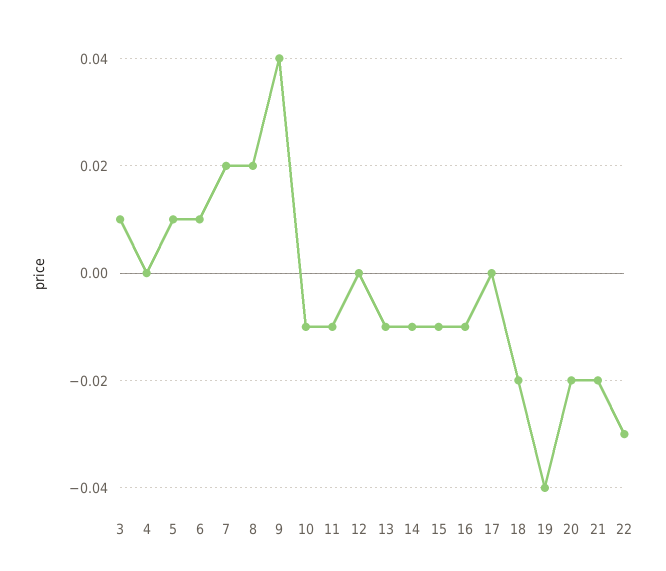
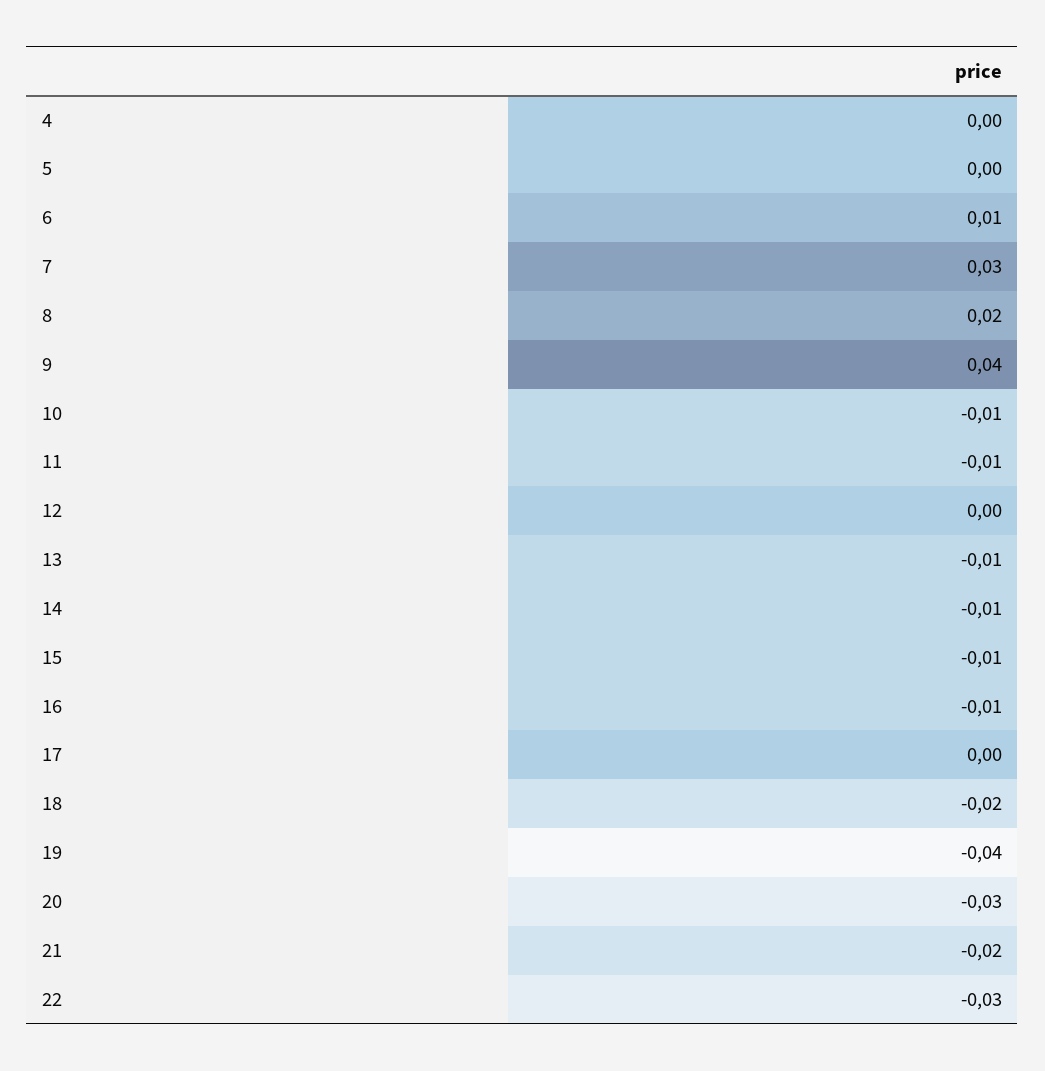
  {
-   "3": 0.01,
    "4": 0,
-   "5": 0.01,
+   "5": 0,
    "6": 0.01,
-   "7": 0.02,
+   "7": 0.03,
    "8": 0.02,
    "9": 0.04,
    "10": -0.01,
    "11": -0.01,
    "12": 0,
    "13": -0.01,
    "14": -0.01,
    "15": -0.01,
    "16": -0.01,
    "17": 0,
    "18": -0.02,
    "19": -0.04,
-   "20": -0.02,
+   "20": -0.03,
    "21": -0.02,
    "22": -0.03
  }

